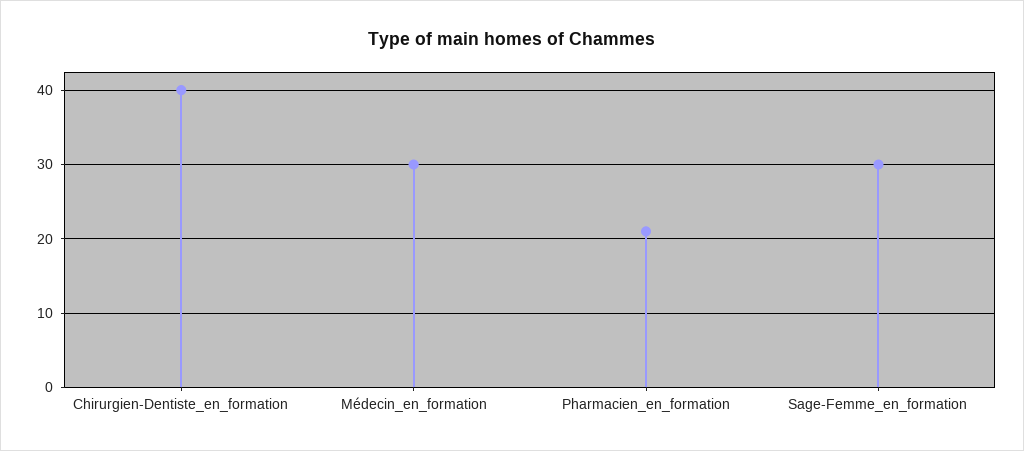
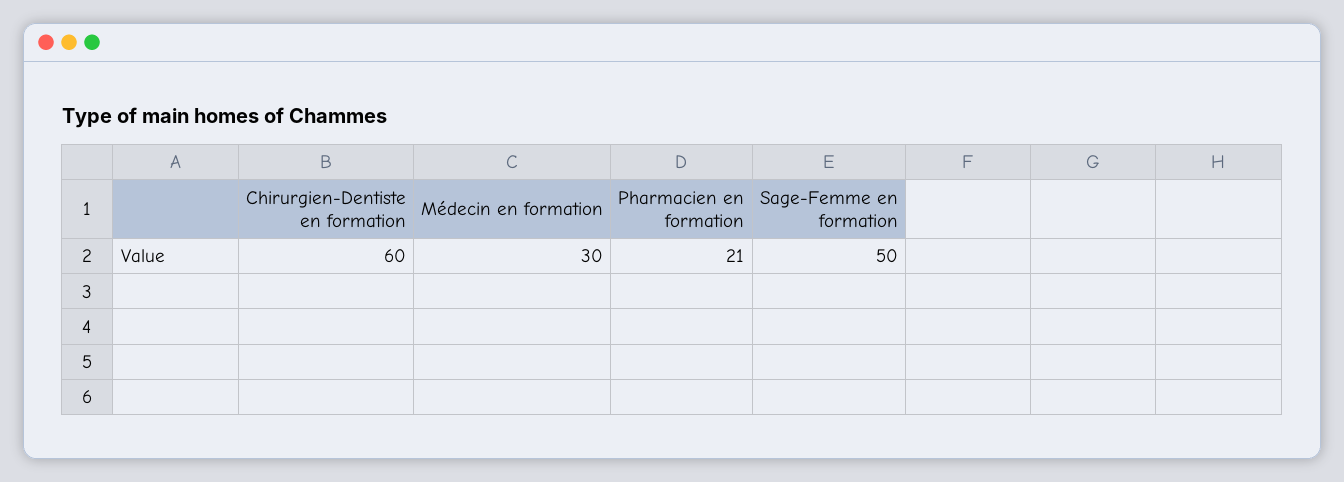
  {
-   "Chirurgien-Dentiste_en_formation": 40,
+   "Chirurgien-Dentiste_en_formation": 60,
    "Médecin_en_formation": 30,
    "Pharmacien_en_formation": 21,
-   "Sage-Femme_en_formation": 30
+   "Sage-Femme_en_formation": 50
  }

